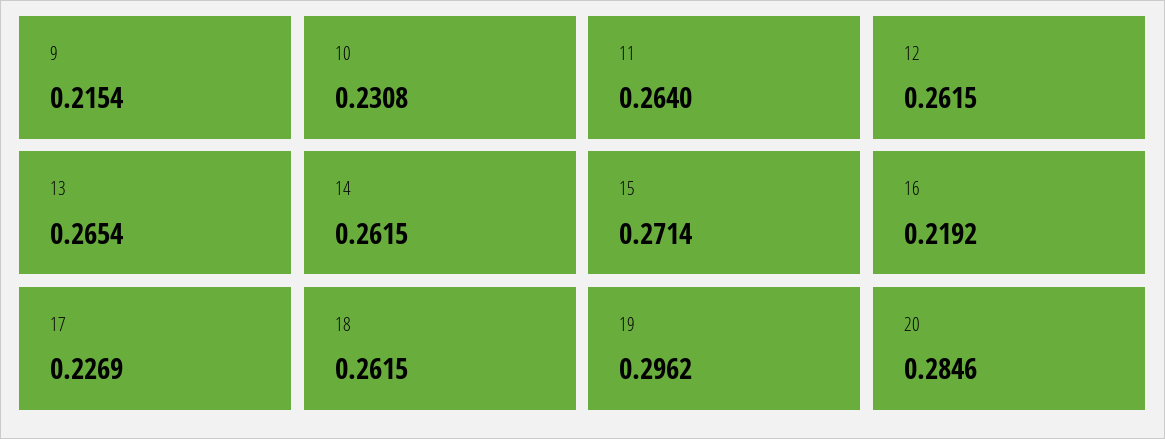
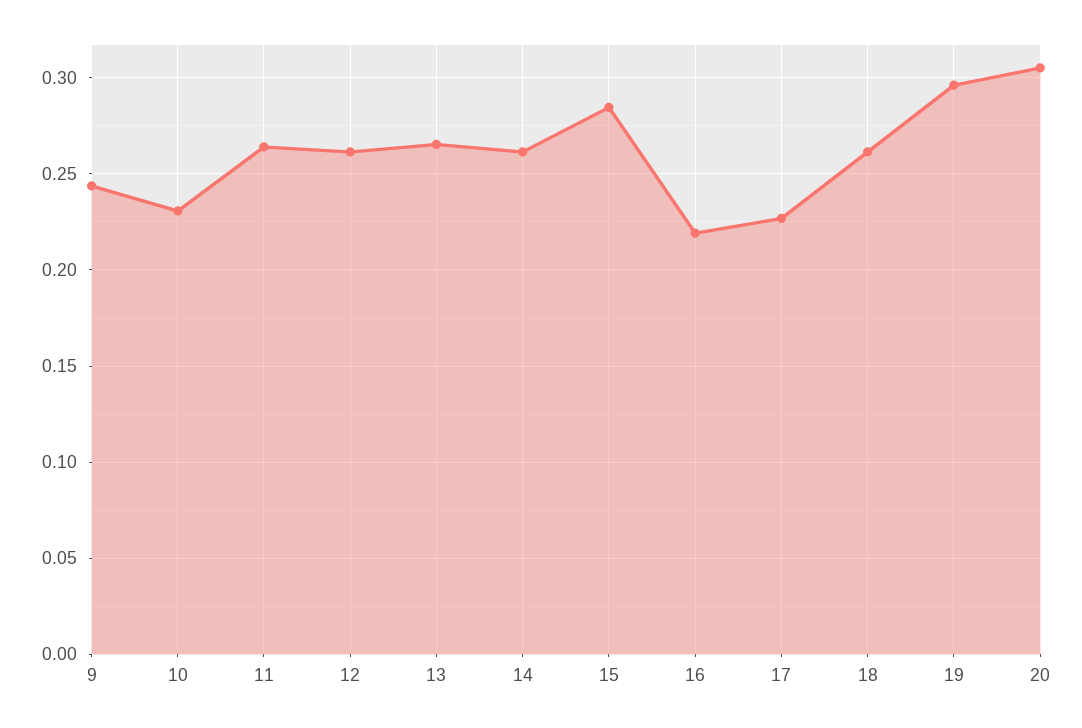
  {
-   "9": 0.2154,
+   "9": 0.245,
    "10": 0.2308,
    "11": 0.264,
    "12": 0.2615,
    "13": 0.2654,
    "14": 0.2615,
-   "15": 0.2714,
+   "15": 0.285,
    "16": 0.2192,
    "17": 0.2269,
    "18": 0.2615,
    "19": 0.2962,
-   "20": 0.2846
+   "20": 0.305
  }

